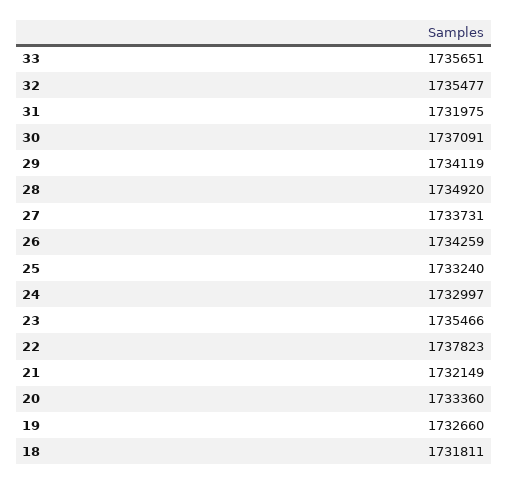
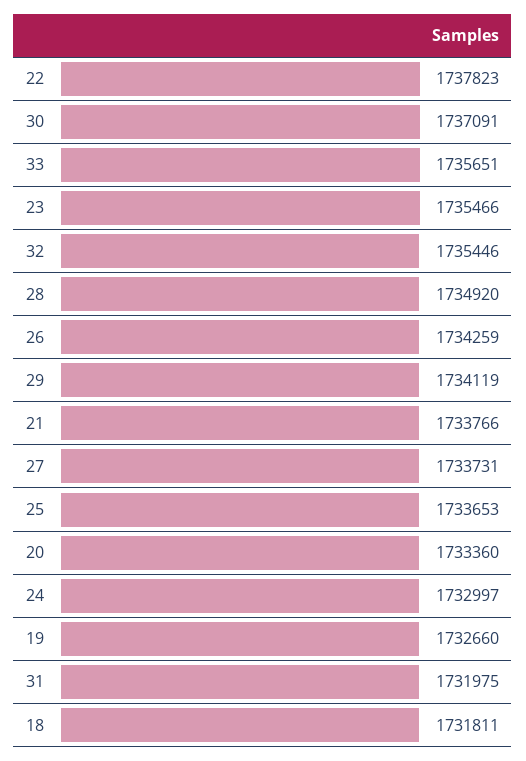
  {
    "33": 1735651,
-   "32": 1735477,
+   "32": 1735446,
    "31": 1731975,
    "30": 1737091,
    "29": 1734119,
    "28": 1734920,
    "27": 1733731,
    "26": 1734259,
-   "25": 1733240,
+   "25": 1733653,
    "24": 1732997,
    "23": 1735466,
    "22": 1737823,
-   "21": 1732149,
+   "21": 1733766,
    "20": 1733360,
    "19": 1732660,
    "18": 1731811
  }

